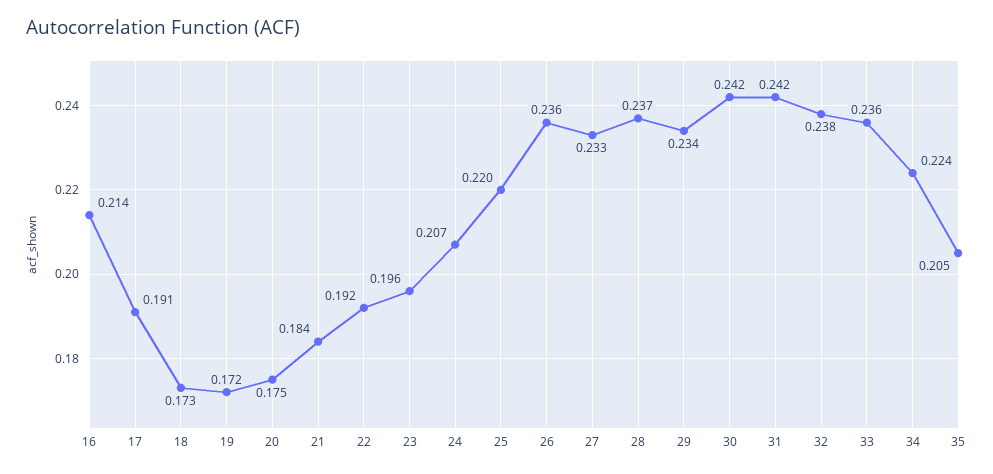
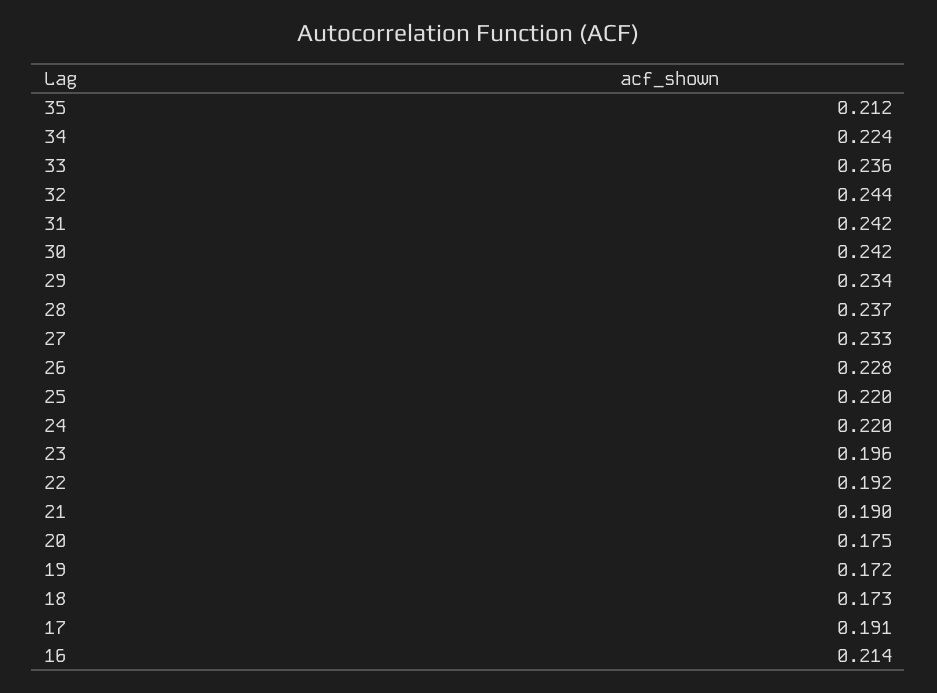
  {
    "16": 0.214,
    "17": 0.191,
    "18": 0.173,
    "19": 0.172,
    "20": 0.175,
-   "21": 0.184,
+   "21": 0.19,
    "22": 0.192,
    "23": 0.196,
-   "24": 0.207,
+   "24": 0.22,
    "25": 0.22,
-   "26": 0.236,
+   "26": 0.228,
    "27": 0.233,
    "28": 0.237,
    "29": 0.234,
    "30": 0.242,
    "31": 0.242,
-   "32": 0.238,
+   "32": 0.244,
    "33": 0.236,
    "34": 0.224,
-   "35": 0.205
+   "35": 0.212
  }

